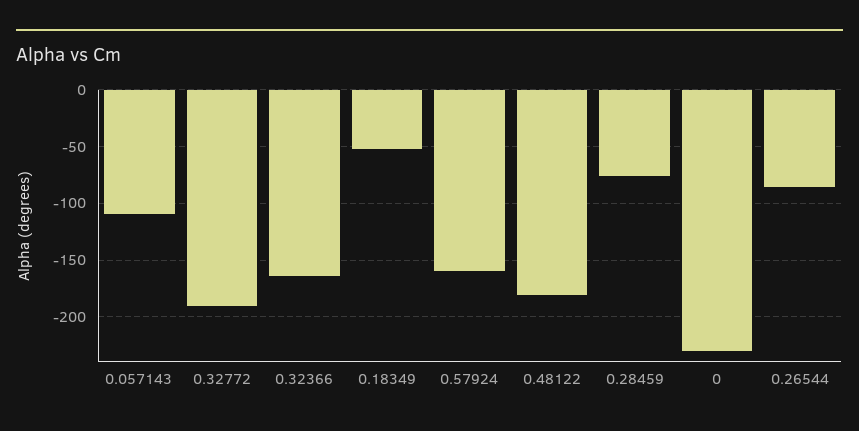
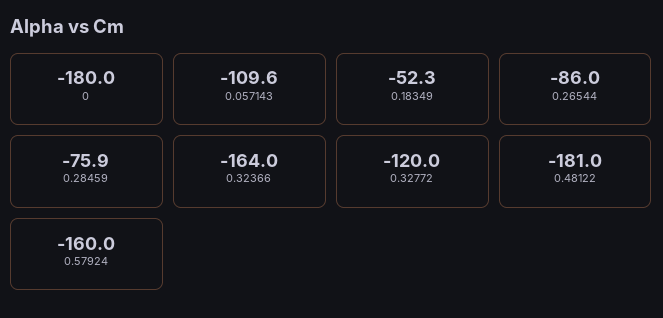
  {
    "0.057143": -109.6,
-   "0.32772": -190,
+   "0.32772": -120,
    "0.32366": -164,
    "0.18349": -52.3,
    "0.57924": -160,
    "0.48122": -181,
    "0.28459": -75.9,
-   "0": -230,
+   "0": -180,
    "0.26544": -86
  }

